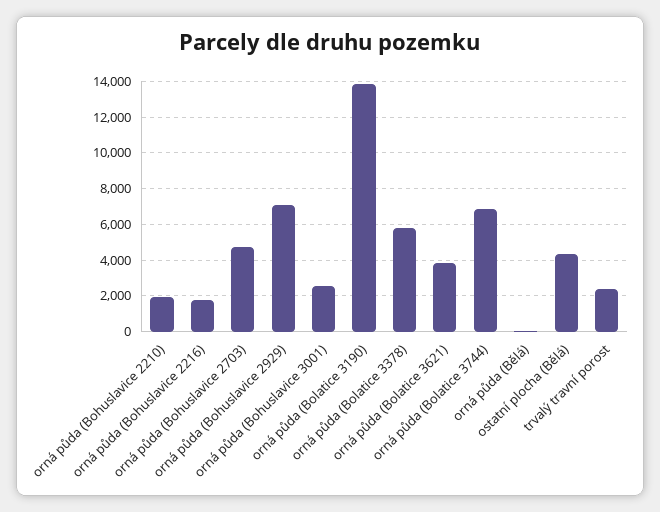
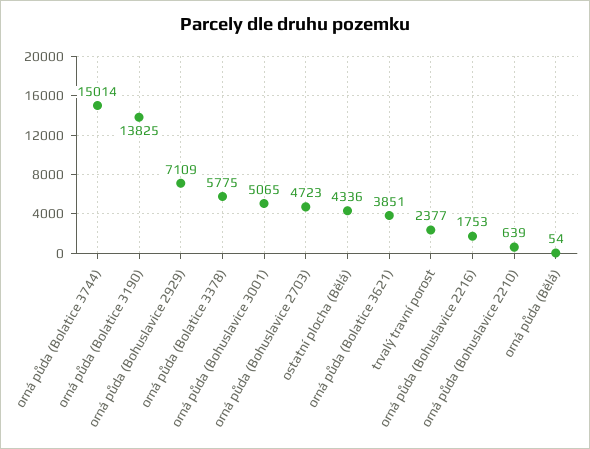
  {
-   "orná půda (Bohuslavice 2210)": 2000,
+   "orná půda (Bohuslavice 2210)": 639,
    "orná půda (Bohuslavice 2216)": 1753,
    "orná půda (Bohuslavice 2703)": 4723,
    "orná půda (Bohuslavice 2929)": 7109,
-   "orná půda (Bohuslavice 3001)": 2500,
+   "orná půda (Bohuslavice 3001)": 5065,
    "orná půda (Bolatice 3190)": 13825,
    "orná půda (Bolatice 3378)": 5775,
    "orná půda (Bolatice 3621)": 3851,
-   "orná půda (Bolatice 3744)": 7000,
+   "orná půda (Bolatice 3744)": 15014,
    "orná půda (Bělá)": 54,
    "ostatní plocha (Bělá)": 4336,
    "trvalý travní porost": 2377
  }

